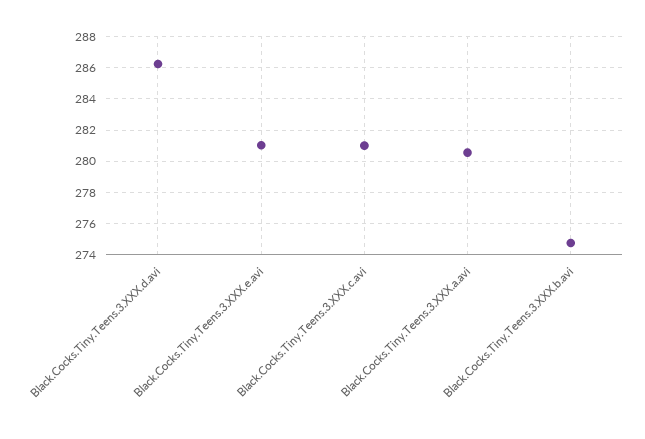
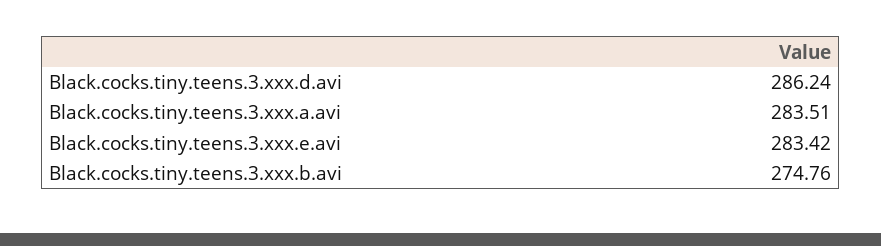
  {
    "Black.Cocks.Tiny.Teens.3.XXX.d.avi": 286.24,
-   "Black.Cocks.Tiny.Teens.3.XXX.e.avi": 281,
+   "Black.Cocks.Tiny.Teens.3.XXX.e.avi": 283.42,
-   "Black.Cocks.Tiny.Teens.3.XXX.c.avi": 281,
-   "Black.Cocks.Tiny.Teens.3.XXX.a.avi": 280.5,
+   "Black.Cocks.Tiny.Teens.3.XXX.a.avi": 283.51,
    "Black.Cocks.Tiny.Teens.3.XXX.b.avi": 274.76
  }

